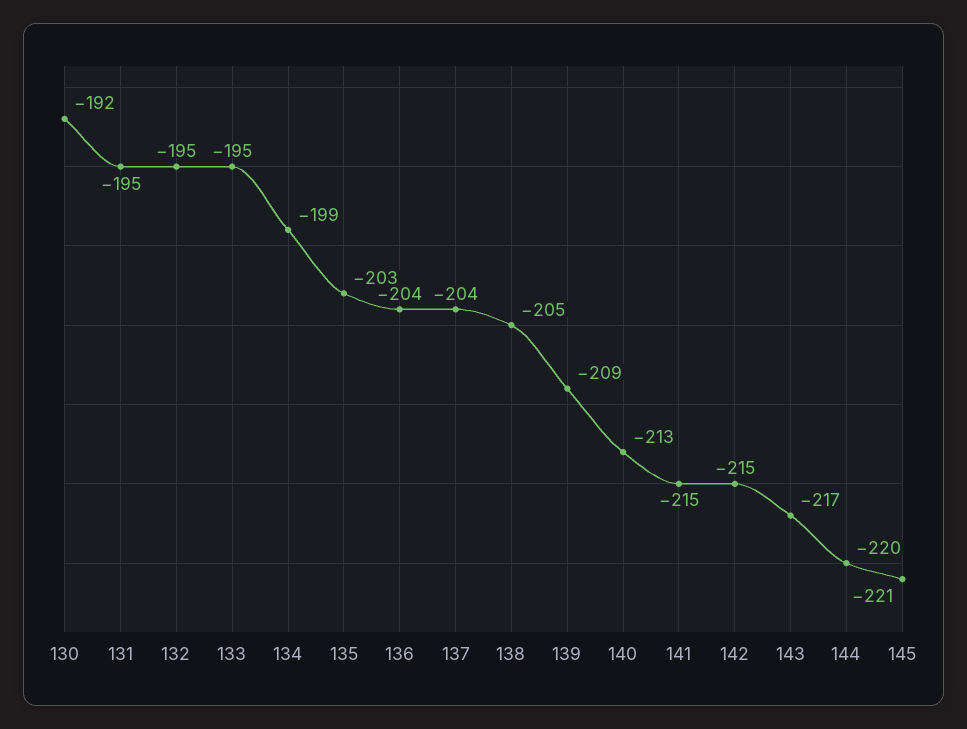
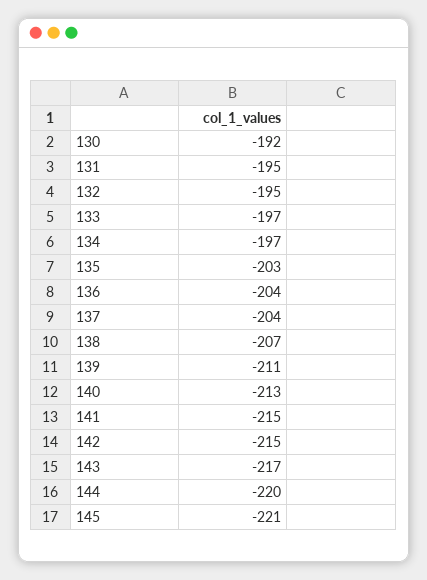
  {
    "130": -192,
    "131": -195,
    "132": -195,
-   "133": -195,
+   "133": -197,
-   "134": -199,
+   "134": -197,
    "135": -203,
    "136": -204,
    "137": -204,
-   "138": -205,
+   "138": -207,
-   "139": -209,
+   "139": -211,
    "140": -213,
    "141": -215,
    "142": -215,
    "143": -217,
    "144": -220,
    "145": -221
  }

